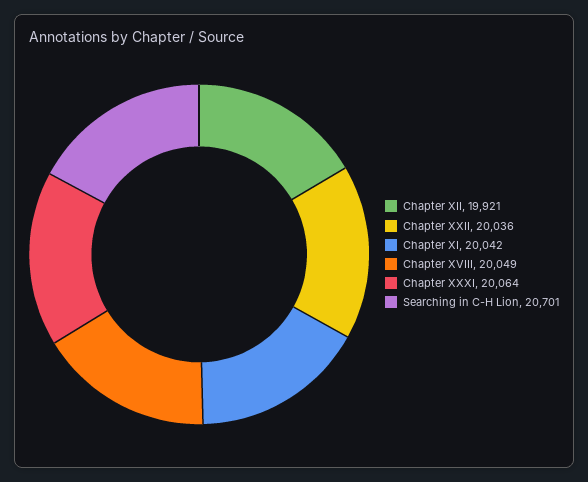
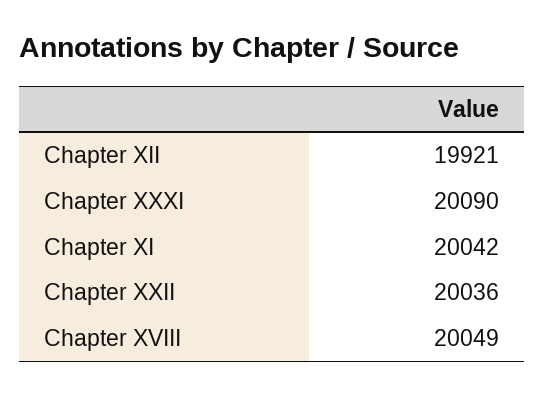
  {
    "Chapter XII": 19921,
    "Chapter XXII": 20036,
    "Chapter XI": 20042,
    "Chapter XVIII": 20049,
-   "Chapter XXXI": 20064,
+   "Chapter XXXI": 20090
-   "Searching in C-H Lion": 20701
  }

